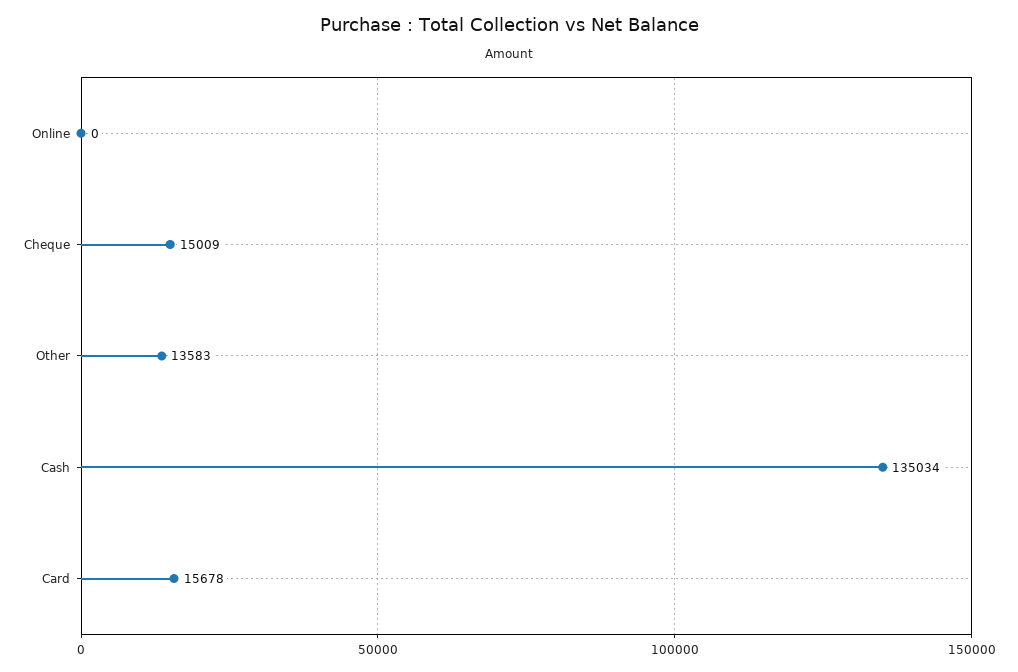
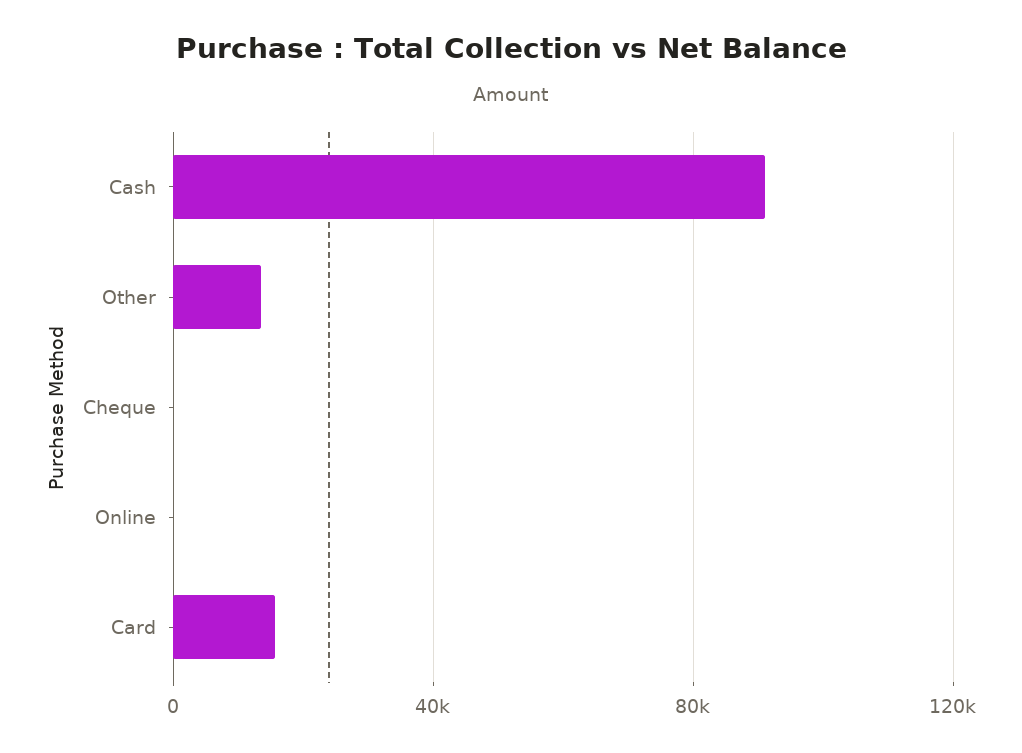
  {
    "Online": 0,
-   "Cheque": 15009,
+   "Cheque": 0,
    "Other": 13583,
-   "Cash": 135034,
+   "Cash": 90000,
    "Card": 15678
  }

